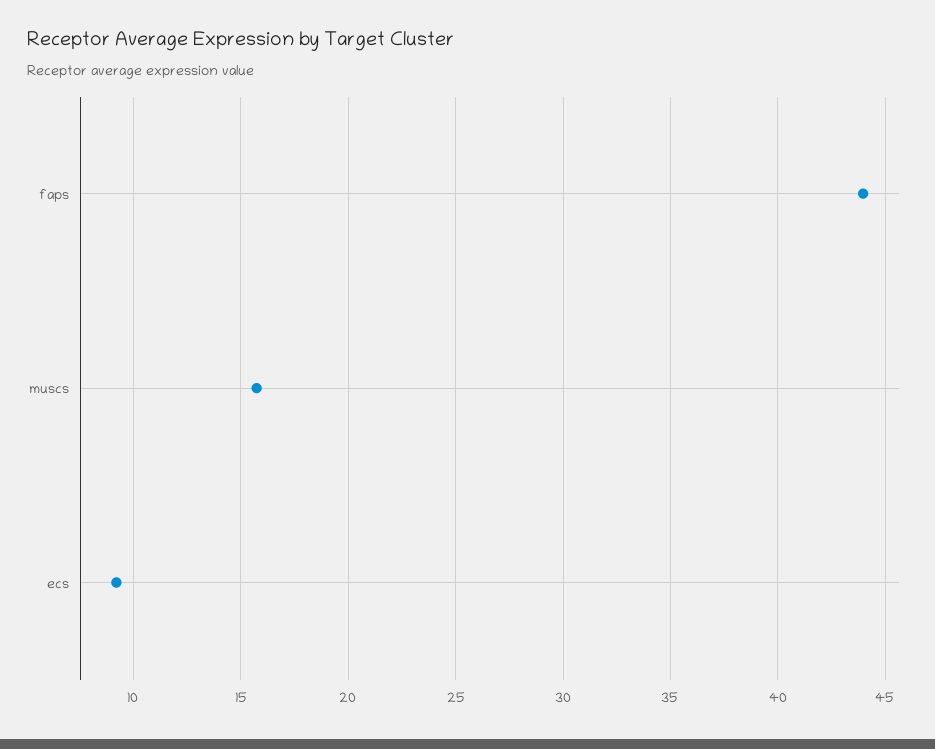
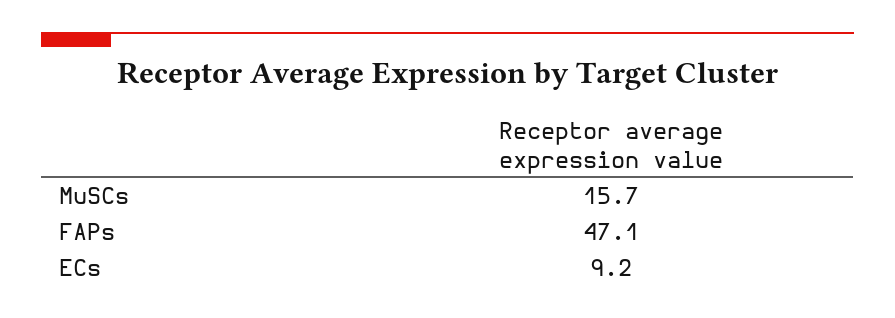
  {
-   "faps": 44,
+   "faps": 47.1,
    "muscs": 15.7,
    "ecs": 9.2
  }

